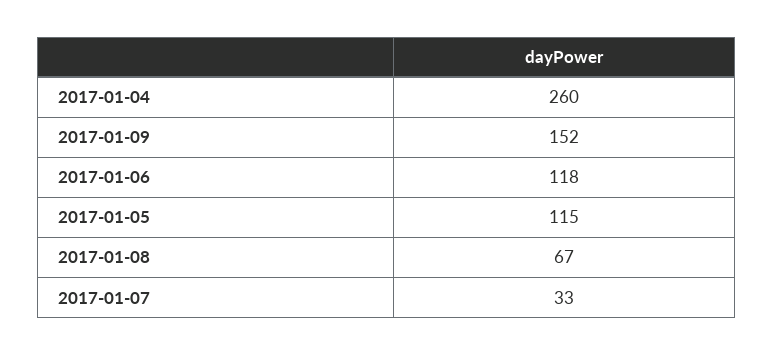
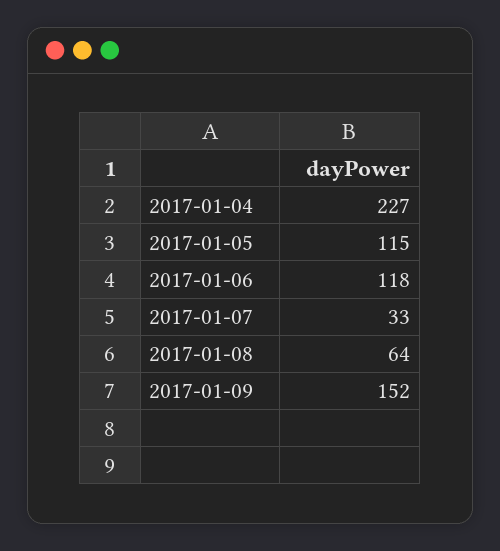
  {
-   "2017-01-04": 260,
+   "2017-01-04": 227,
    "2017-01-09": 152,
    "2017-01-06": 118,
    "2017-01-05": 115,
-   "2017-01-08": 67,
+   "2017-01-08": 64,
    "2017-01-07": 33
  }

